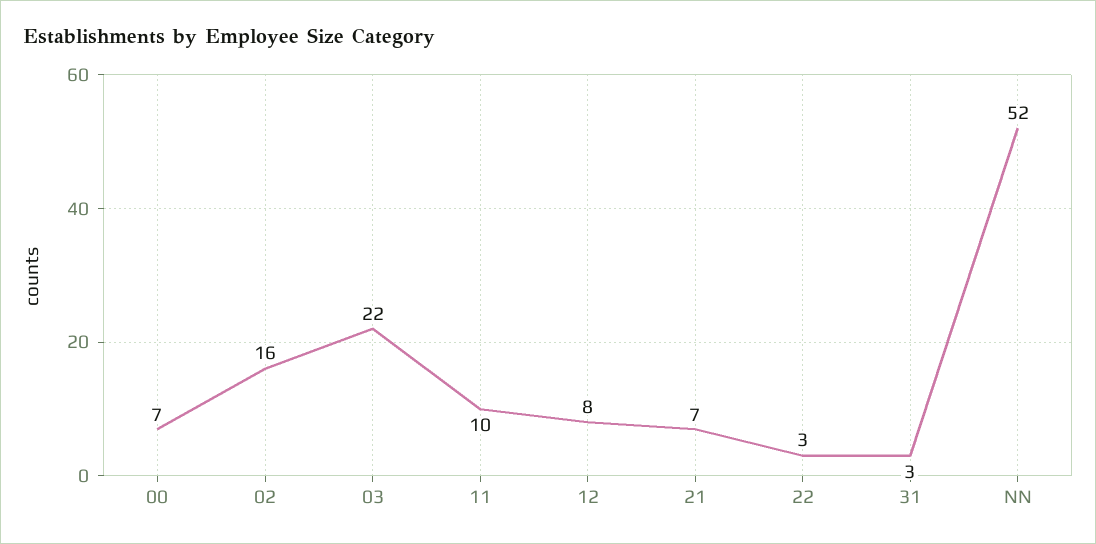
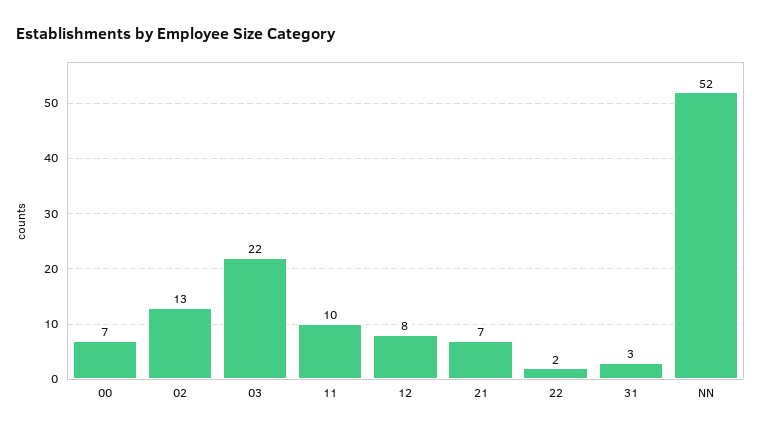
  {
    "00": 7,
-   "02": 16,
+   "02": 13,
    "03": 22,
    "11": 10,
    "12": 8,
    "21": 7,
-   "22": 3,
+   "22": 2,
    "31": 3,
    "NN": 52
  }

